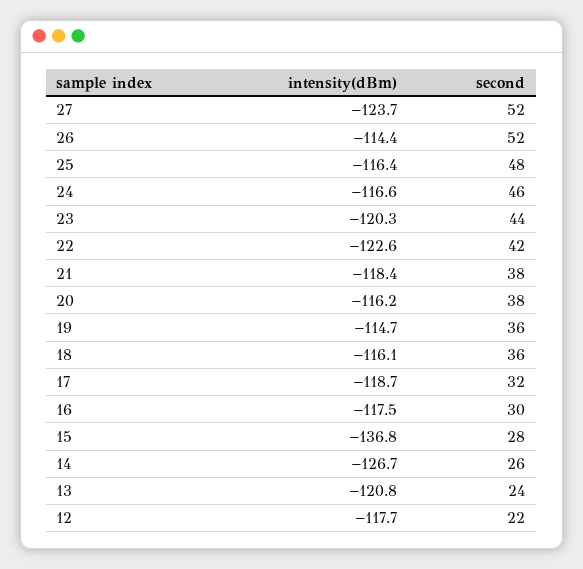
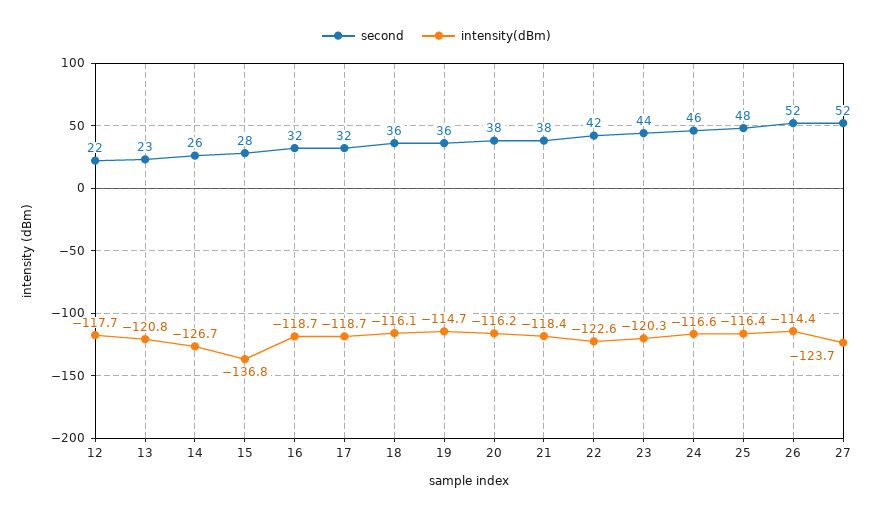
  {
    "intensity(dBm)": {
      "27": -123.7,
      "26": -114.4,
      "25": -116.4,
      "24": -116.6,
      "23": -120.3,
      "22": -122.6,
      "21": -118.4,
      "20": -116.2,
      "19": -114.7,
      "18": -116.1,
      "17": -118.7,
-     "16": -117.5,
+     "16": -118.7,
      "15": -136.8,
      "14": -126.7,
      "13": -120.8,
      "12": -117.7
    },
    "second": {
      "27": 52,
      "26": 52,
      "25": 48,
      "24": 46,
      "23": 44,
      "22": 42,
      "21": 38,
      "20": 38,
      "19": 36,
      "18": 36,
      "17": 32,
-     "16": 30,
+     "16": 32,
      "15": 28,
      "14": 26,
-     "13": 24,
+     "13": 23,
      "12": 22
    }
  }

